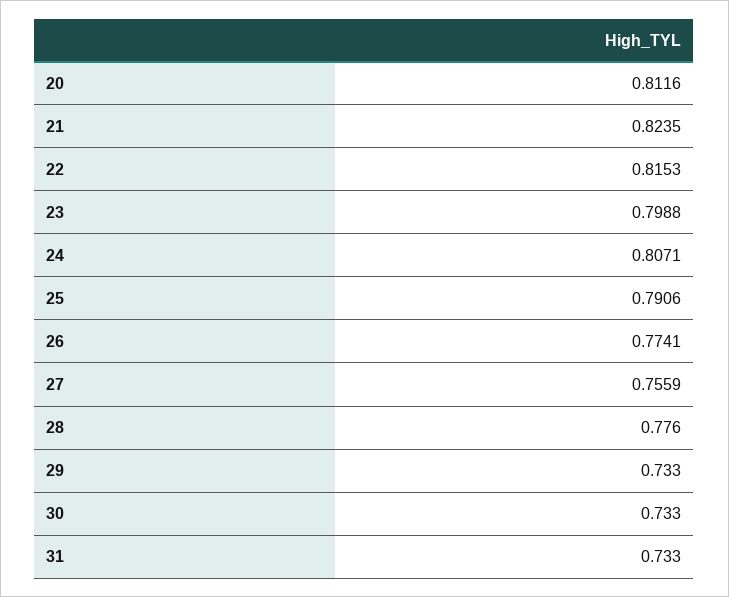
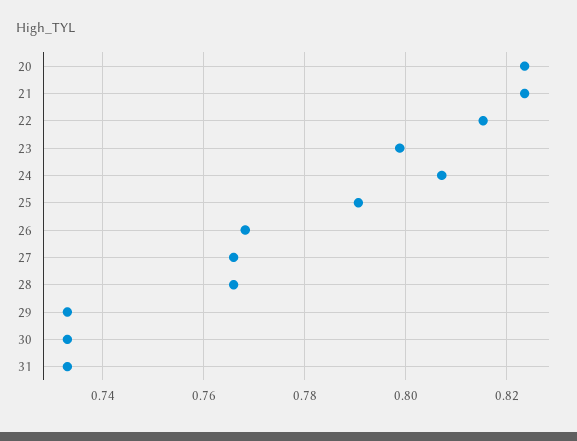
  {
-   "20": 0.8116,
+   "20": 0.824,
    "21": 0.8235,
    "22": 0.8153,
    "23": 0.7988,
    "24": 0.8071,
    "25": 0.7906,
-   "26": 0.7741,
+   "26": 0.768,
-   "27": 0.7559,
+   "27": 0.766,
-   "28": 0.776,
+   "28": 0.766,
    "29": 0.733,
    "30": 0.733,
    "31": 0.733
  }

